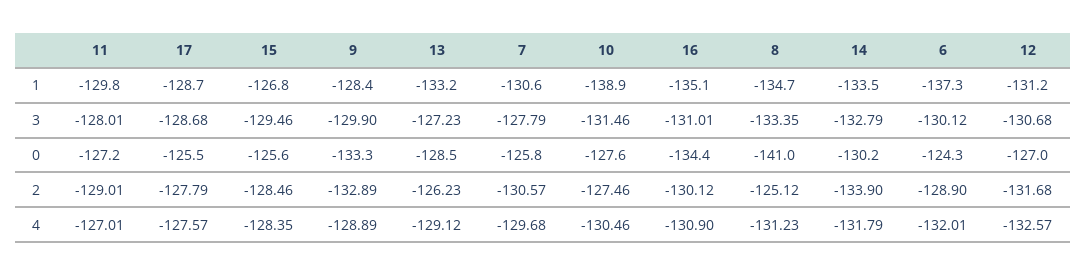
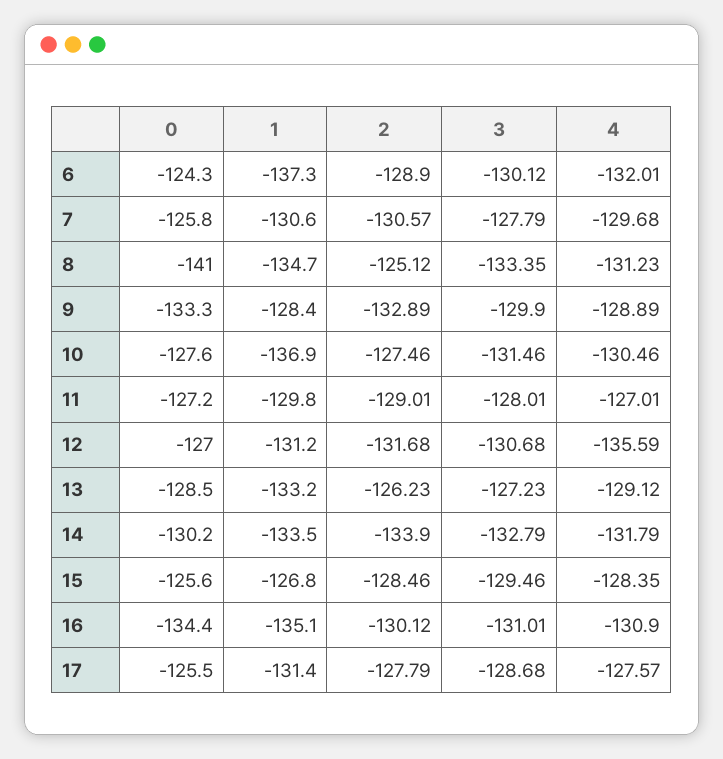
  {
    "11": {
      "1": -129.8,
      "3": -128.01,
      "0": -127.2,
      "2": -129.01,
      "4": -127.01
    },
    "17": {
-     "1": -128.7,
+     "1": -131.4,
      "3": -128.68,
      "0": -125.5,
      "2": -127.79,
      "4": -127.57
    },
    "15": {
      "1": -126.8,
      "3": -129.46,
      "0": -125.6,
      "2": -128.46,
      "4": -128.35
    },
    "9": {
      "1": -128.4,
      "3": -129.9,
      "0": -133.3,
      "2": -132.89,
      "4": -128.89
    },
    "13": {
      "1": -133.2,
      "3": -127.23,
      "0": -128.5,
      "2": -126.23,
      "4": -129.12
    },
    "7": {
      "1": -130.6,
      "3": -127.79,
      "0": -125.8,
      "2": -130.57,
      "4": -129.68
    },
    "10": {
-     "1": -138.9,
+     "1": -136.9,
      "3": -131.46,
      "0": -127.6,
      "2": -127.46,
      "4": -130.46
    },
    "16": {
      "1": -135.1,
      "3": -131.01,
      "0": -134.4,
      "2": -130.12,
      "4": -130.9
    },
    "8": {
      "1": -134.7,
      "3": -133.35,
      "0": -141,
      "2": -125.12,
      "4": -131.23
    },
    "14": {
      "1": -133.5,
      "3": -132.79,
      "0": -130.2,
      "2": -133.9,
      "4": -131.79
    },
    "6": {
      "1": -137.3,
      "3": -130.12,
      "0": -124.3,
      "2": -128.9,
      "4": -132.01
    },
    "12": {
      "1": -131.2,
      "3": -130.68,
      "0": -127,
      "2": -131.68,
-     "4": -132.57
+     "4": -135.59
    }
  }

